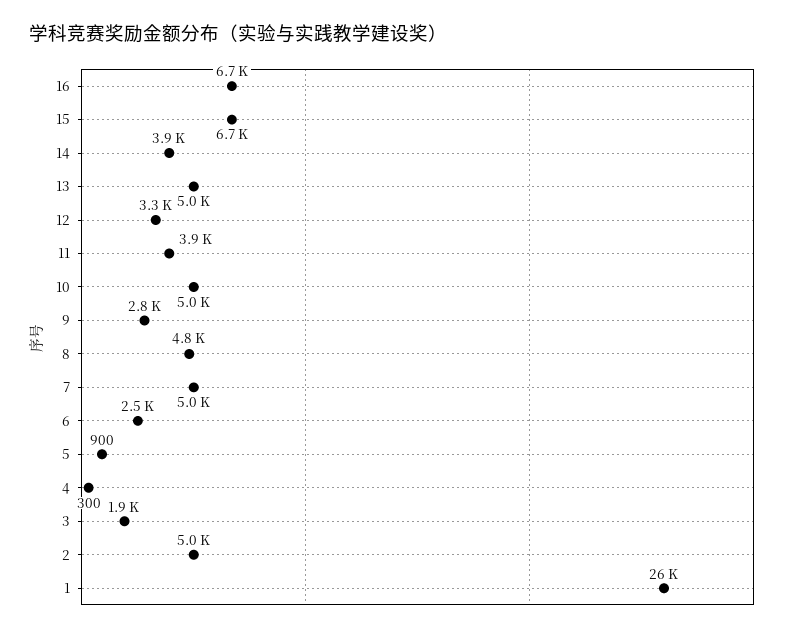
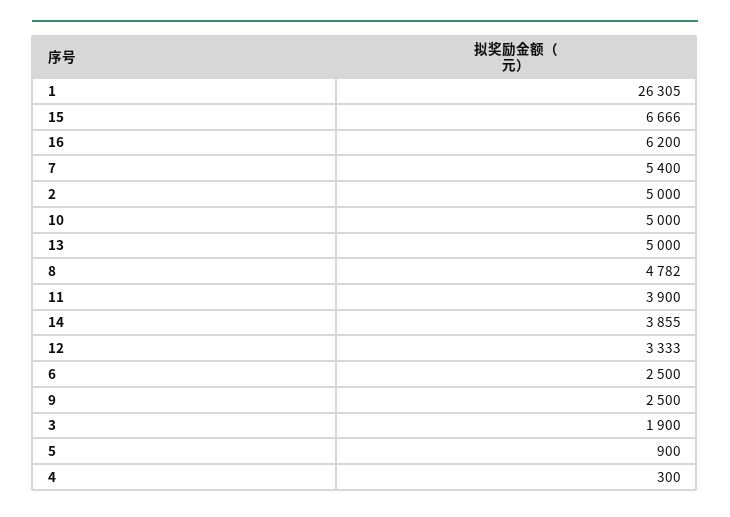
  {
-   "16": 6700,
+   "16": 6200,
    "15": 6666,
    "14": 3855,
    "13": 5000,
    "12": 3333,
    "11": 3900,
    "10": 5000,
-   "9": 2800,
+   "9": 2500,
    "8": 4782,
-   "7": 5000,
+   "7": 5400,
    "6": 2500,
    "5": 900,
    "4": 300,
    "3": 1900,
    "2": 5000,
    "1": 26305
  }

